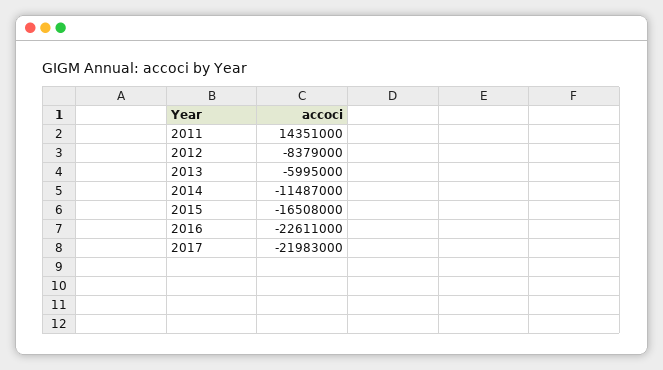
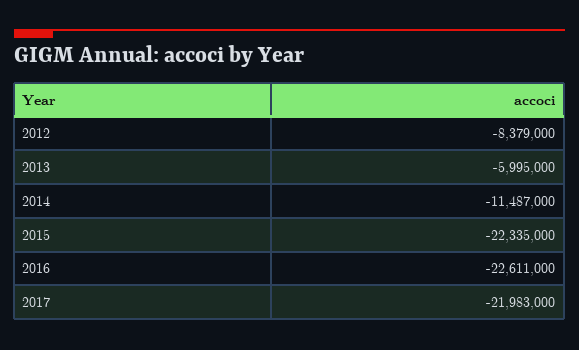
  {
-   "2011": 14351000,
    "2012": -8379000,
    "2013": -5995000,
    "2014": -11487000,
-   "2015": -16508000,
+   "2015": -22335000,
    "2016": -22611000,
    "2017": -21983000
  }

